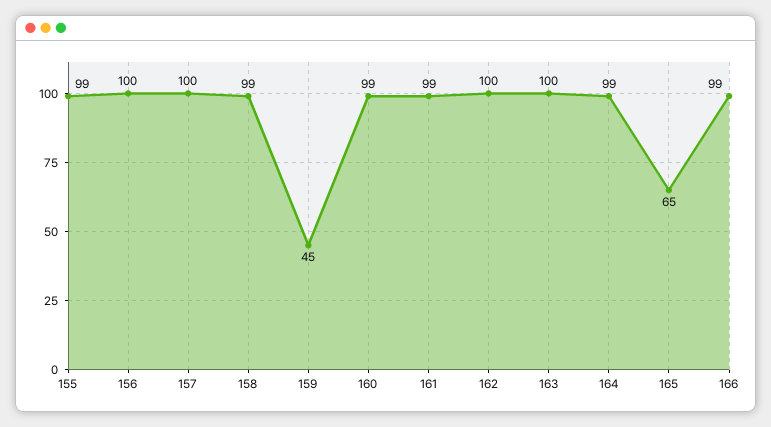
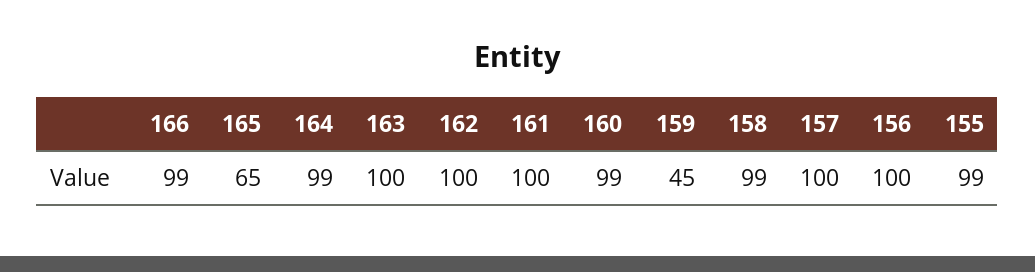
  {
    "155": 99,
    "156": 100,
    "157": 100,
    "158": 99,
    "159": 45,
    "160": 99,
-   "161": 99,
+   "161": 100,
    "162": 100,
    "163": 100,
    "164": 99,
    "165": 65,
    "166": 99
  }

